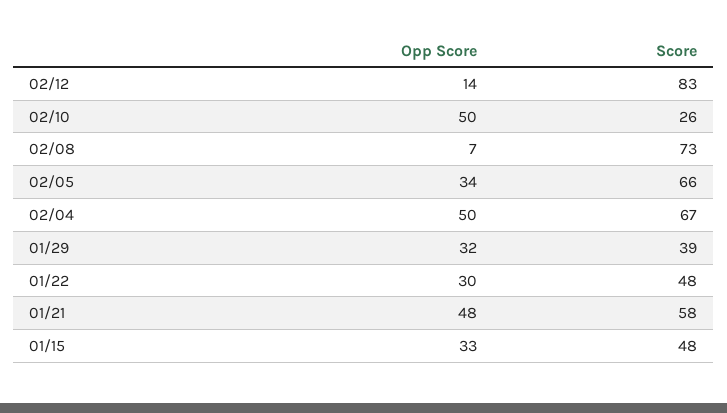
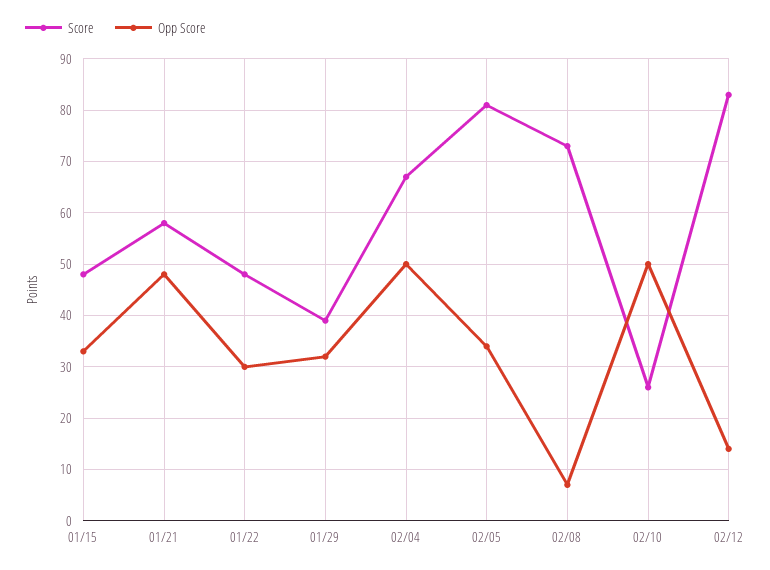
  {
    "Opp Score": {
      "02/12": 14,
      "02/10": 50,
      "02/08": 7,
      "02/05": 34,
      "02/04": 50,
      "01/29": 32,
      "01/22": 30,
      "01/21": 48,
      "01/15": 33
    },
    "Score": {
      "02/12": 83,
      "02/10": 26,
      "02/08": 73,
-     "02/05": 66,
+     "02/05": 80,
      "02/04": 67,
      "01/29": 39,
      "01/22": 48,
      "01/21": 58,
      "01/15": 48
    }
  }

